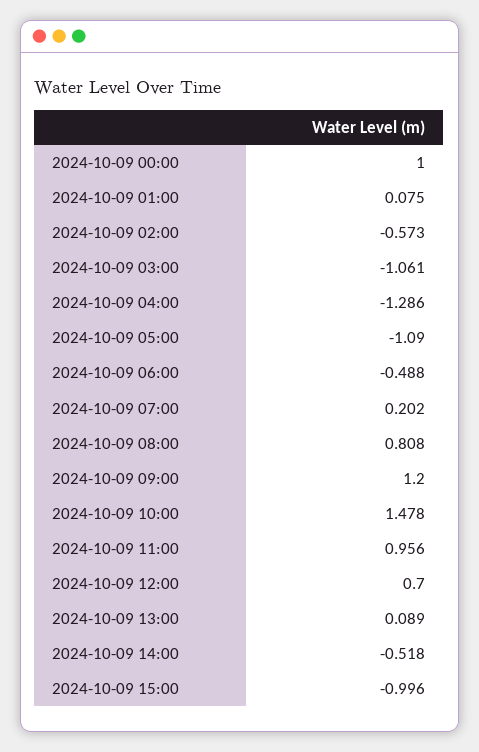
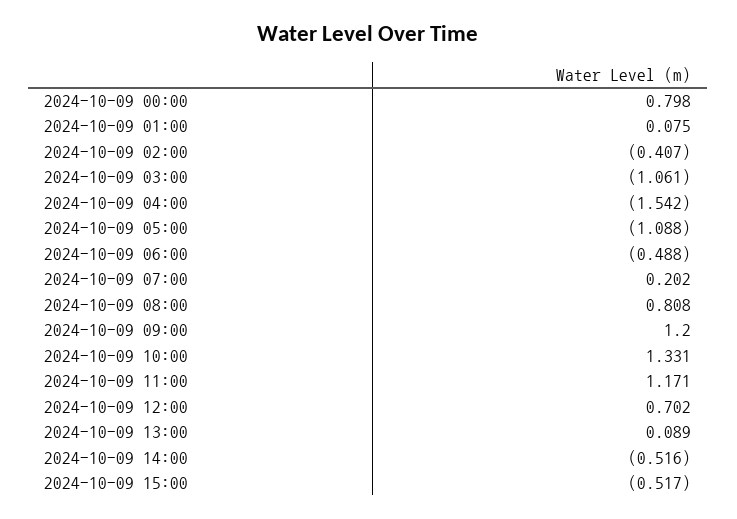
  {
-   "2024-10-09 00:00": 1,
+   "2024-10-09 00:00": 0.798,
    "2024-10-09 01:00": 0.075,
-   "2024-10-09 02:00": -0.573,
+   "2024-10-09 02:00": -0.407,
    "2024-10-09 03:00": -1.061,
-   "2024-10-09 04:00": -1.286,
+   "2024-10-09 04:00": -1.542,
-   "2024-10-09 05:00": -1.09,
+   "2024-10-09 05:00": -1.088,
    "2024-10-09 06:00": -0.488,
    "2024-10-09 07:00": 0.202,
    "2024-10-09 08:00": 0.808,
    "2024-10-09 09:00": 1.2,
-   "2024-10-09 10:00": 1.478,
+   "2024-10-09 10:00": 1.331,
-   "2024-10-09 11:00": 0.956,
+   "2024-10-09 11:00": 1.171,
-   "2024-10-09 12:00": 0.7,
+   "2024-10-09 12:00": 0.702,
    "2024-10-09 13:00": 0.089,
-   "2024-10-09 14:00": -0.518,
+   "2024-10-09 14:00": -0.516,
-   "2024-10-09 15:00": -0.996
+   "2024-10-09 15:00": -0.517
  }

